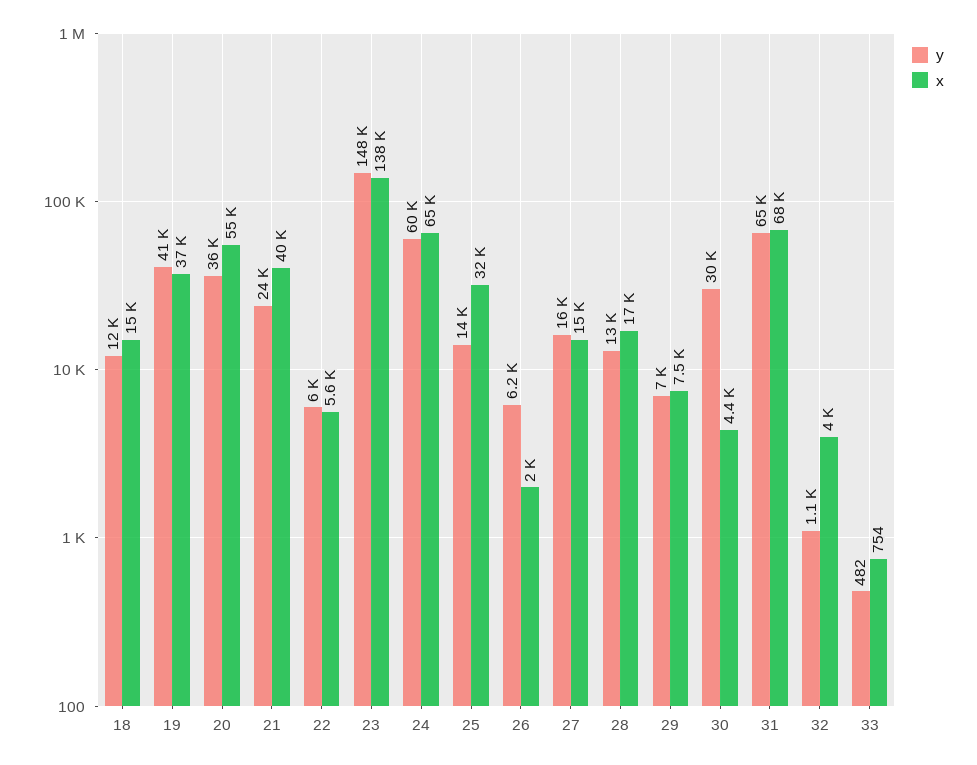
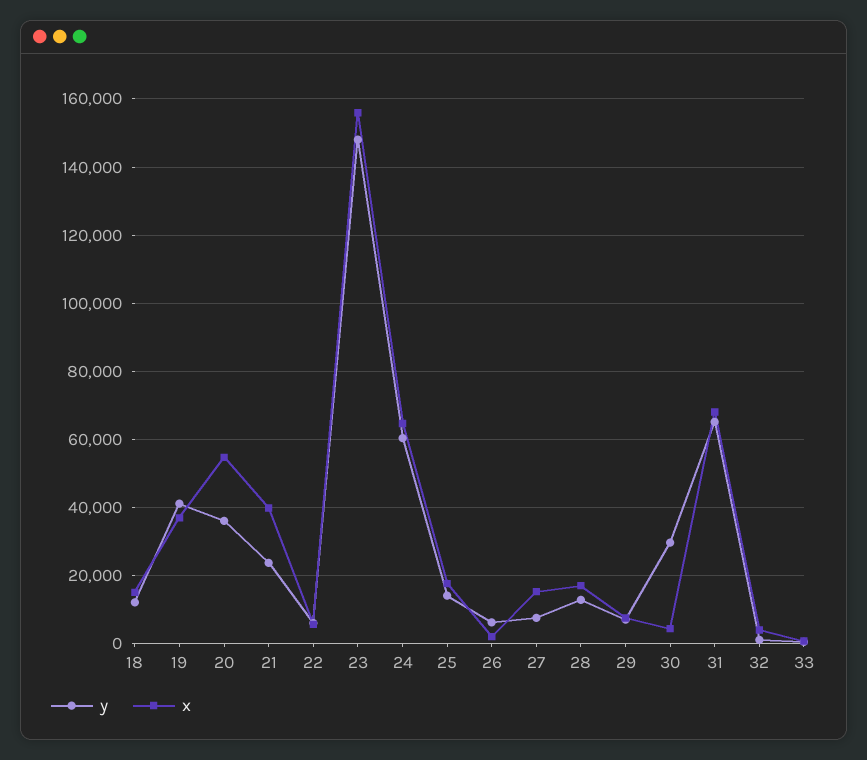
  {
    "y": {
      "18": 12000,
      "19": 41000,
      "20": 36000,
      "21": 24000,
      "22": 6000,
      "23": 148000,
      "24": 60000,
      "25": 14000,
      "26": 6200,
-     "27": 16000,
+     "27": 8000,
      "28": 13000,
      "29": 7000,
      "30": 30000,
      "31": 65000,
      "32": 1100,
      "33": 482
    },
    "x": {
      "18": 15000,
      "19": 37000,
      "20": 55000,
      "21": 40000,
      "22": 5600,
-     "23": 138000,
+     "23": 156000,
      "24": 65000,
-     "25": 32000,
+     "25": 18000,
      "26": 2000,
      "27": 15000,
      "28": 17000,
      "29": 7500,
      "30": 4400,
      "31": 68000,
      "32": 4000,
      "33": 754
    }
  }

